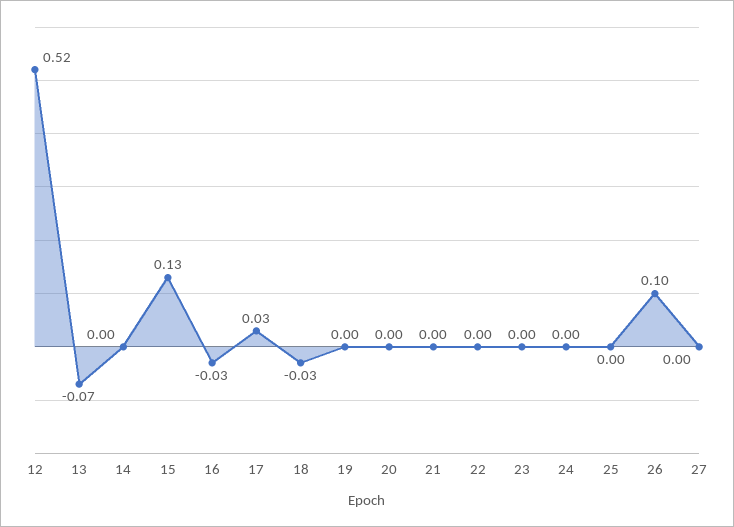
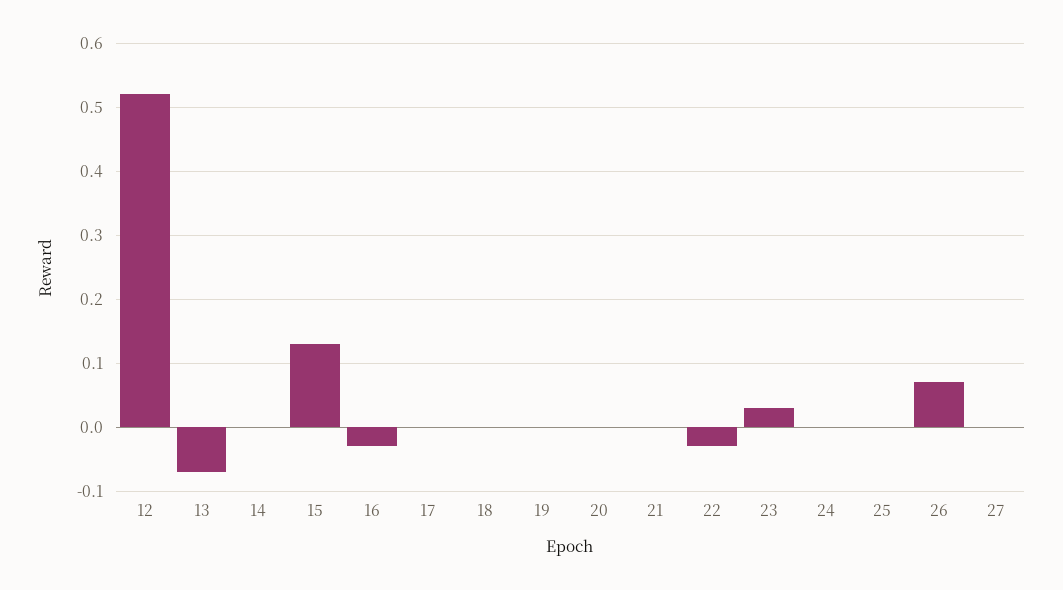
  {
    "12": 0.52,
    "13": -0.07,
    "14": 0,
    "15": 0.13,
    "16": -0.03,
-   "17": 0.03,
+   "17": 0,
-   "18": -0.03,
+   "18": 0,
    "19": 0,
    "20": 0,
    "21": 0,
-   "22": 0,
+   "22": -0.03,
-   "23": 0,
+   "23": 0.03,
    "24": 0,
    "25": 0,
-   "26": 0.1,
+   "26": 0.07,
    "27": 0
  }

